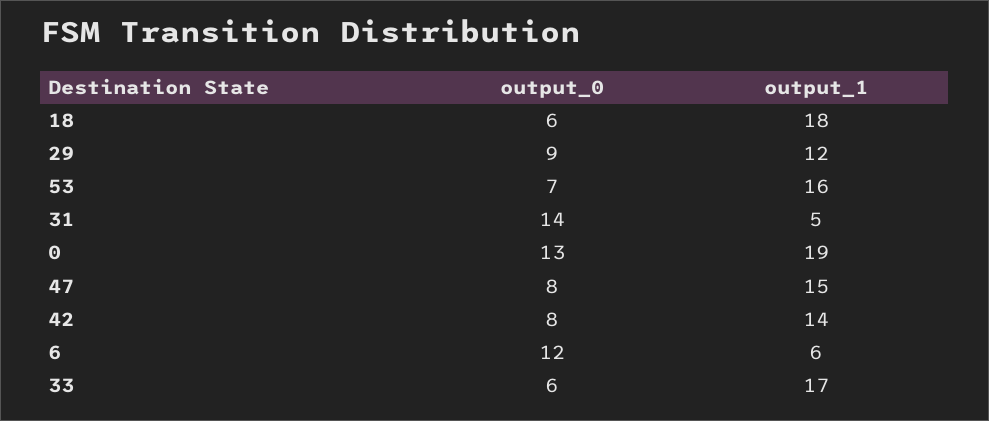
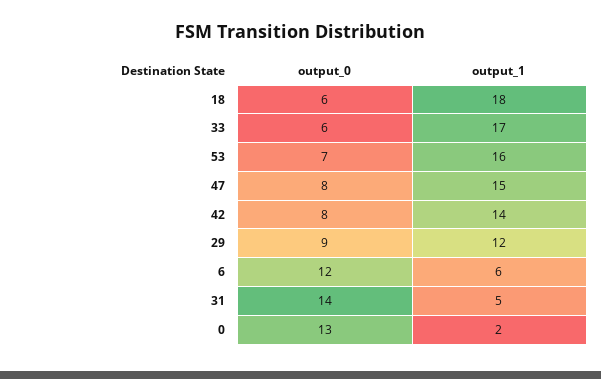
  {
    "output_0": {
      "18": 6,
      "29": 9,
      "53": 7,
      "31": 14,
      "0": 13,
      "47": 8,
      "42": 8,
      "6": 12,
      "33": 6
    },
    "output_1": {
      "18": 18,
      "29": 12,
      "53": 16,
      "31": 5,
-     "0": 19,
+     "0": 2,
      "47": 15,
      "42": 14,
      "6": 6,
      "33": 17
    }
  }

